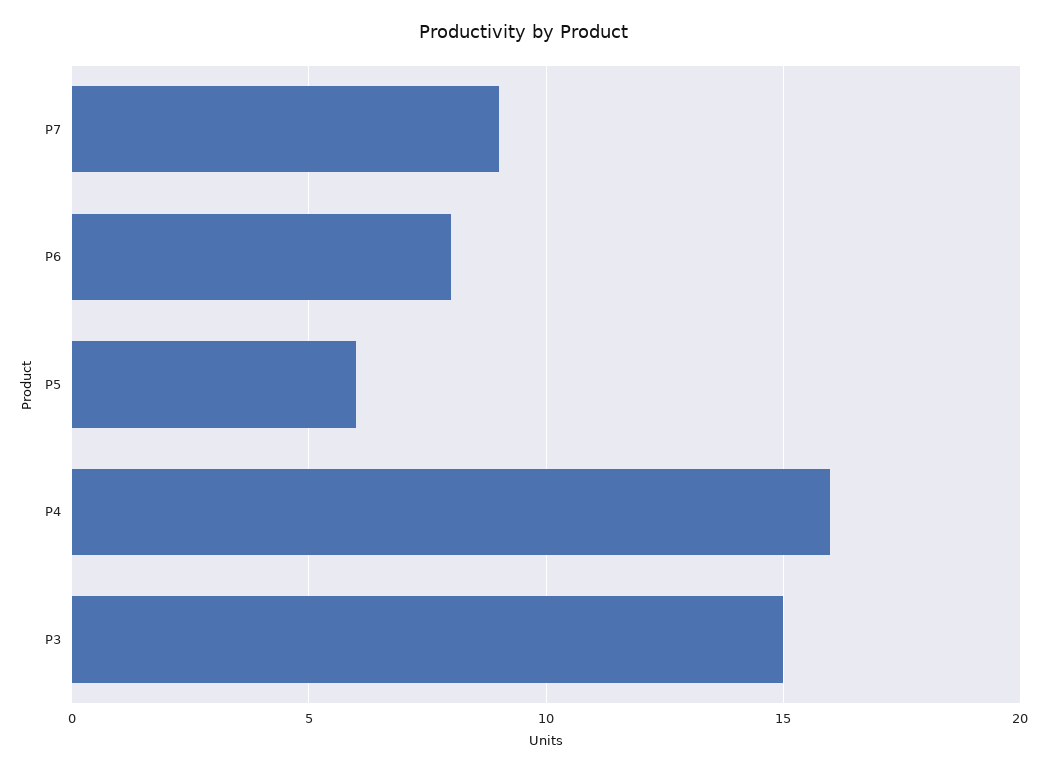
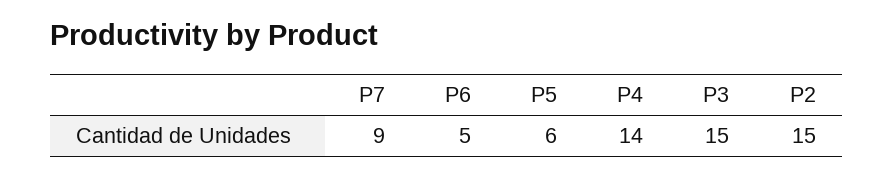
  {
    "P7": 9,
-   "P6": 8,
+   "P6": 5,
    "P5": 6,
-   "P4": 16,
+   "P4": 14,
-   "P3": 15
+   "P3": 15,
+   "P2": 15
  }

